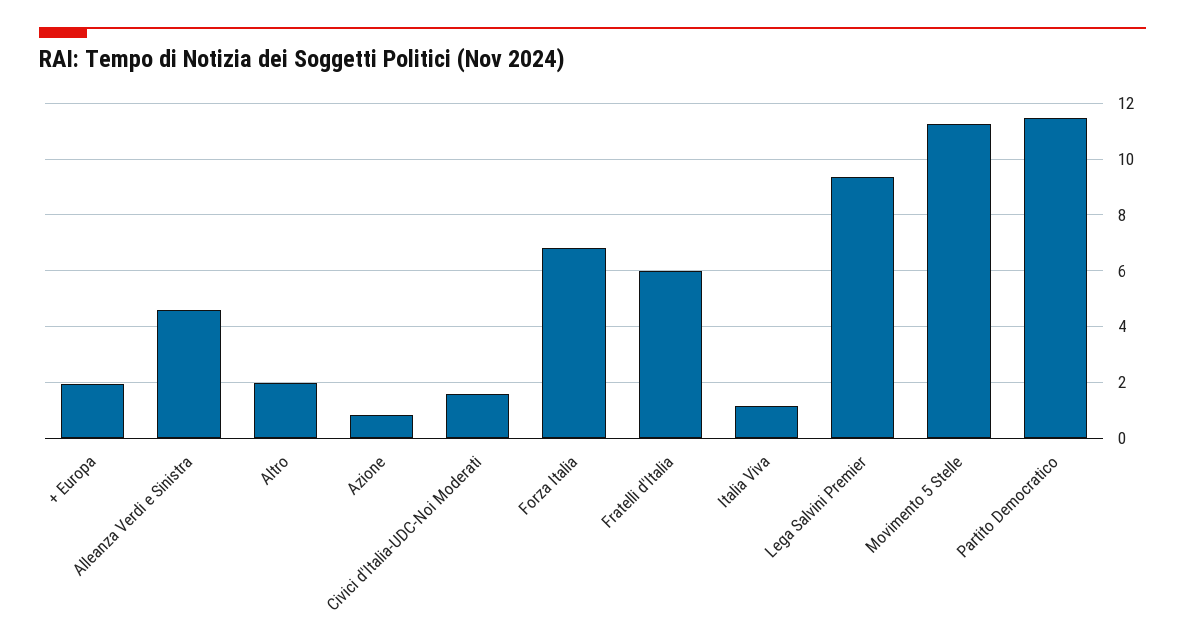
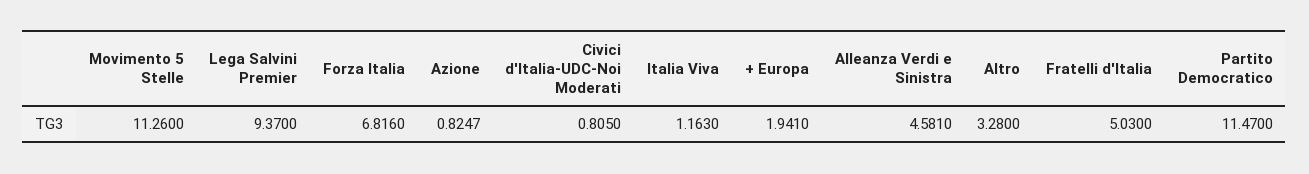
  {
    "+ Europa": 1.941,
    "Alleanza Verdi e Sinistra": 4.581,
-   "Altro": 2,
+   "Altro": 3.28,
    "Azione": 0.8247,
-   "Civici d'Italia-UDC-Noi Moderati": 1.5,
+   "Civici d'Italia-UDC-Noi Moderati": 0.805,
    "Forza Italia": 6.816,
-   "Fratelli d'Italia": 6,
+   "Fratelli d'Italia": 5.03,
    "Italia Viva": 1.163,
    "Lega Salvini Premier": 9.37,
    "Movimento 5 Stelle": 11.26,
    "Partito Democratico": 11.47
  }

